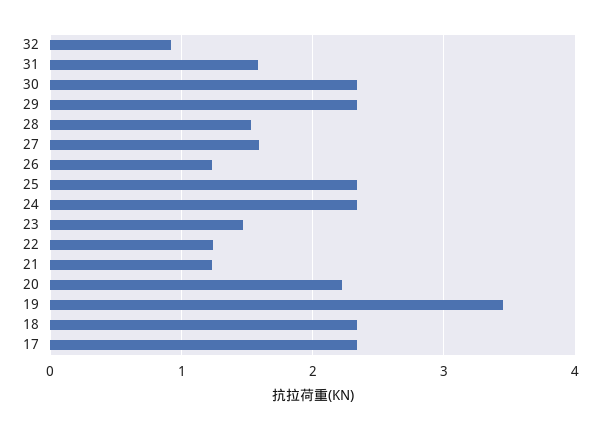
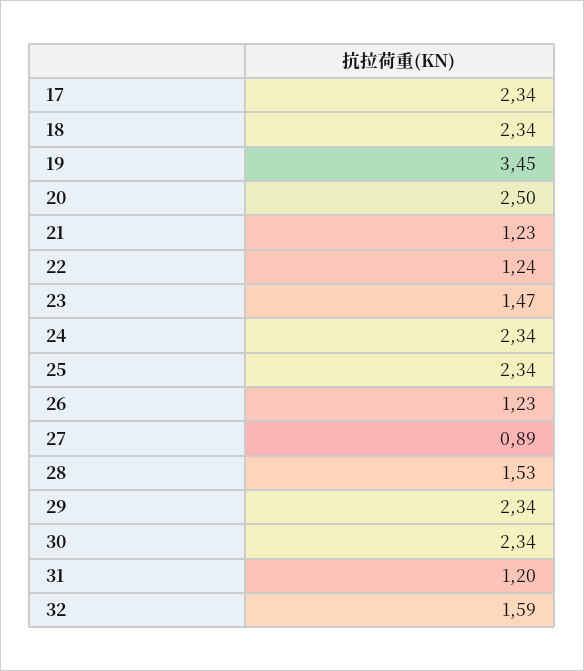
  {
-   "32": 0.9,
+   "32": 1.59,
-   "31": 1.6,
+   "31": 1.2,
    "30": 2.34,
    "29": 2.34,
    "28": 1.53,
-   "27": 1.6,
+   "27": 0.89,
    "26": 1.23,
    "25": 2.34,
    "24": 2.34,
    "23": 1.47,
    "22": 1.24,
    "21": 1.23,
-   "20": 2.2,
+   "20": 2.5,
    "19": 3.45,
    "18": 2.34,
    "17": 2.34
  }

